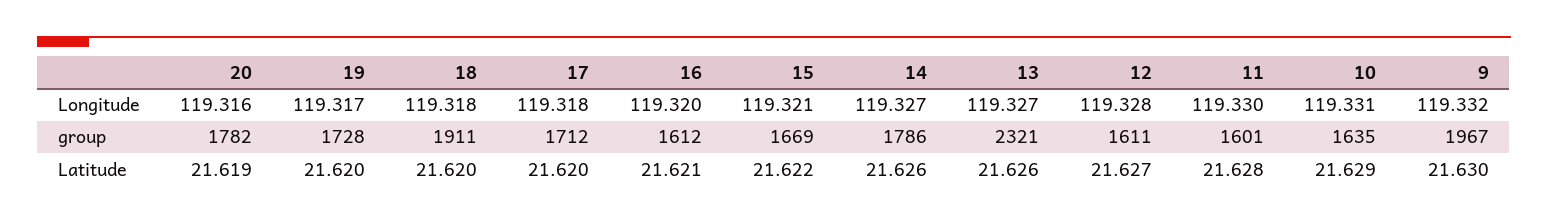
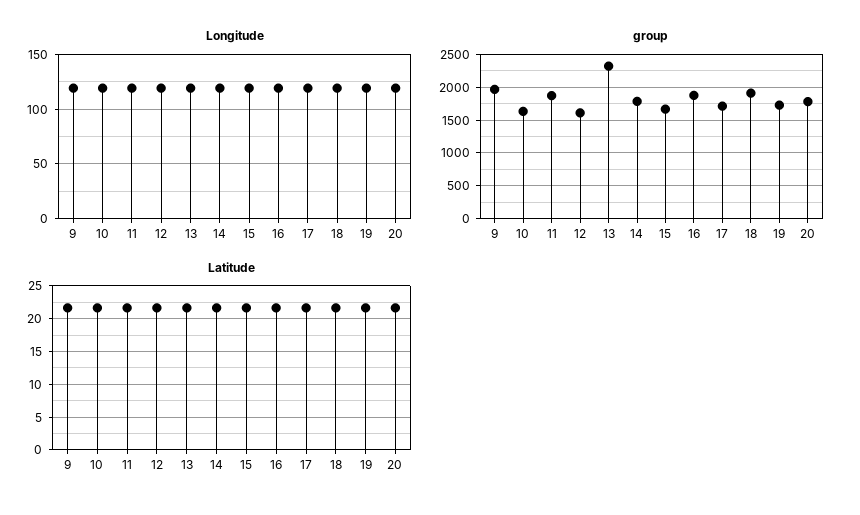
  {
    "Longitude": {
      "20": 119.316,
      "19": 119.317,
      "18": 119.318,
      "17": 119.318,
      "16": 119.32,
      "15": 119.321,
      "14": 119.327,
      "13": 119.327,
      "12": 119.328,
      "11": 119.33,
      "10": 119.331,
      "9": 119.332
    },
    "group": {
      "20": 1782,
      "19": 1728,
      "18": 1911,
      "17": 1712,
-     "16": 1612,
+     "16": 1900,
      "15": 1669,
      "14": 1786,
      "13": 2321,
      "12": 1611,
-     "11": 1601,
+     "11": 1900,
      "10": 1635,
      "9": 1967
    },
    "Latitude": {
      "20": 21.619,
      "19": 21.62,
      "18": 21.62,
      "17": 21.62,
      "16": 21.621,
      "15": 21.622,
      "14": 21.626,
      "13": 21.626,
      "12": 21.627,
      "11": 21.628,
      "10": 21.629,
      "9": 21.63
    }
  }

